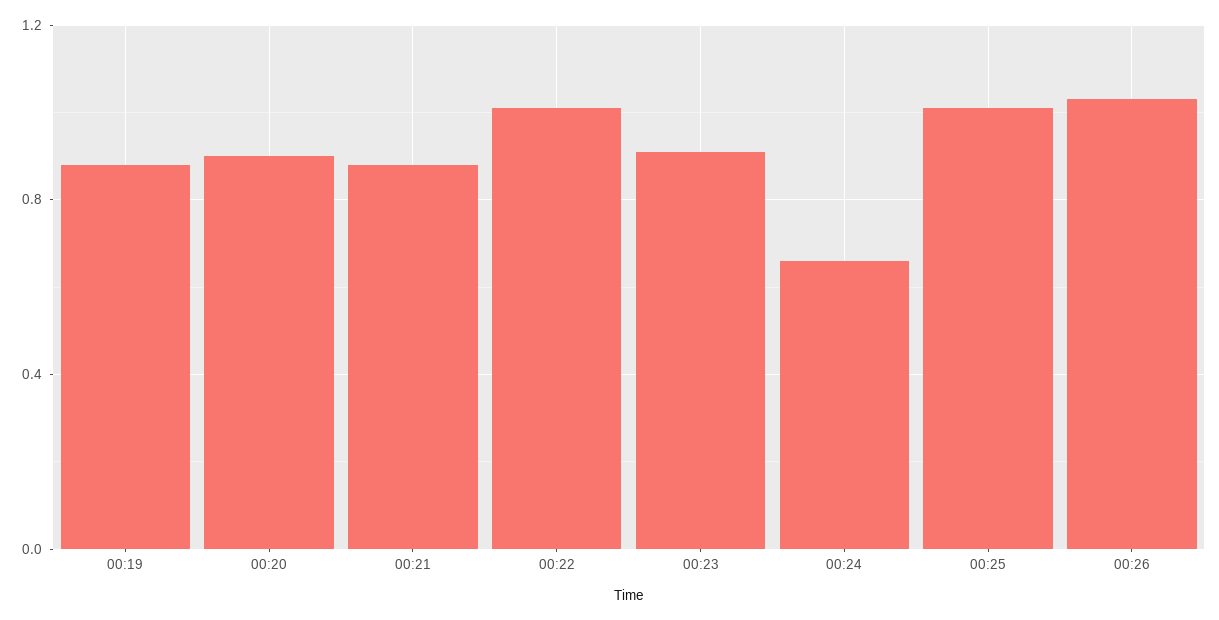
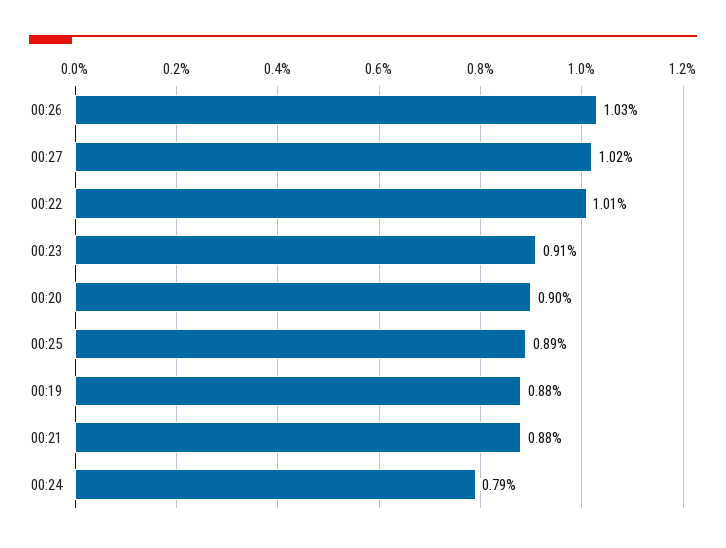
  {
    "00:19": 0.88,
    "00:20": 0.9,
    "00:21": 0.88,
    "00:22": 1.01,
    "00:23": 0.91,
-   "00:24": 0.65,
+   "00:24": 0.79,
-   "00:25": 1,
+   "00:25": 0.89,
-   "00:26": 1.03
+   "00:26": 1.03,
+   "00:27": 1.02
  }

